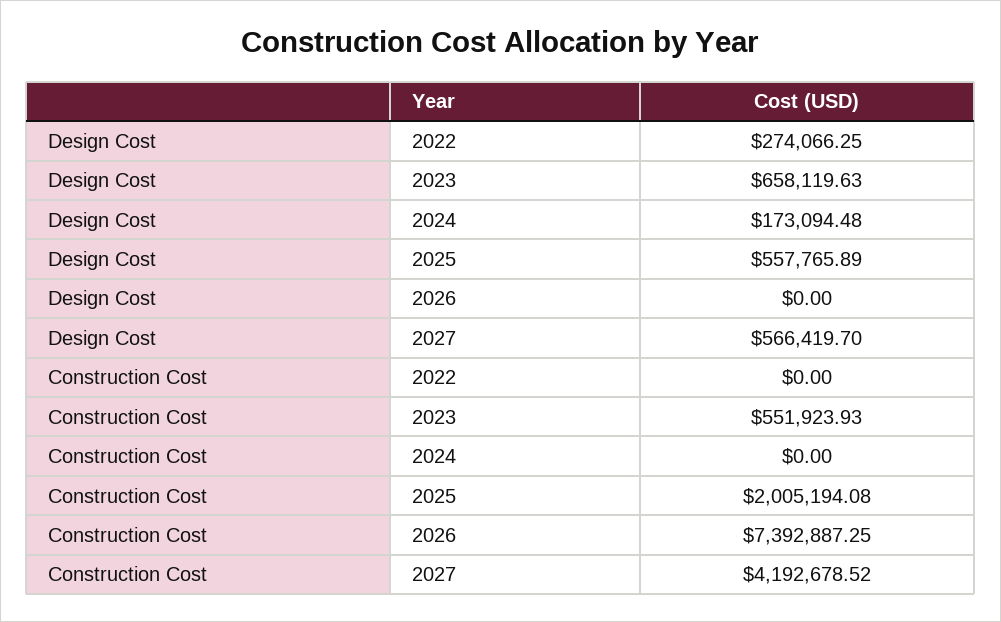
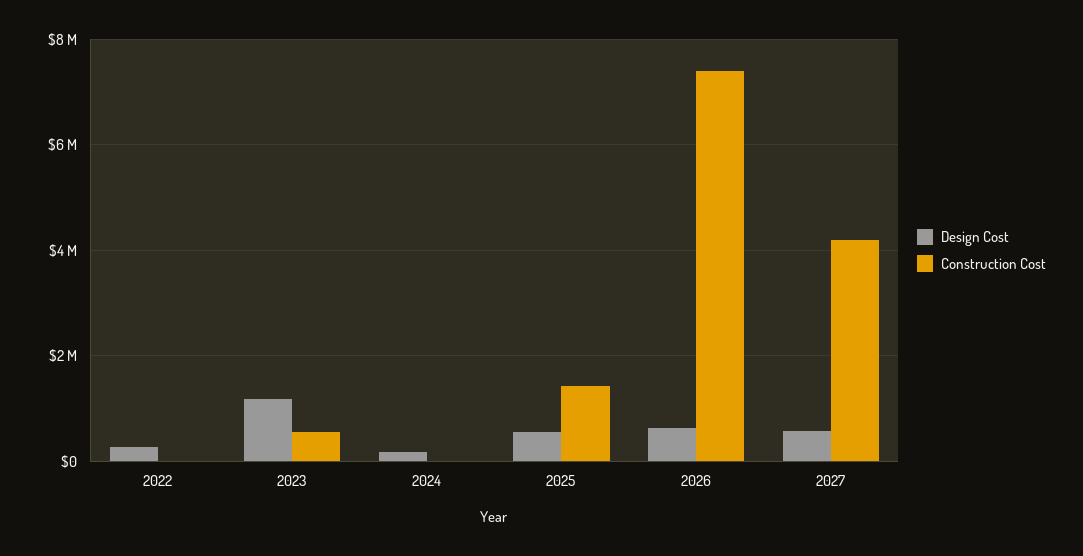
  {
    "Design Cost": {
      "2022": 274066.25,
-     "2023": 658119.63,
+     "2023": 1200000,
      "2024": 173094.48,
      "2025": 557765.89,
-     "2026": 0,
+     "2026": 600000,
      "2027": 566419.7
    },
    "Construction Cost": {
      "2022": 0,
      "2023": 551923.93,
      "2024": 0,
-     "2025": 2005194.08,
+     "2025": 1400000,
      "2026": 7392887.25,
      "2027": 4192678.52
    }
  }

